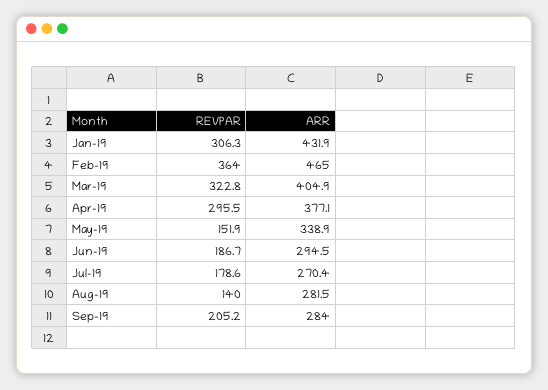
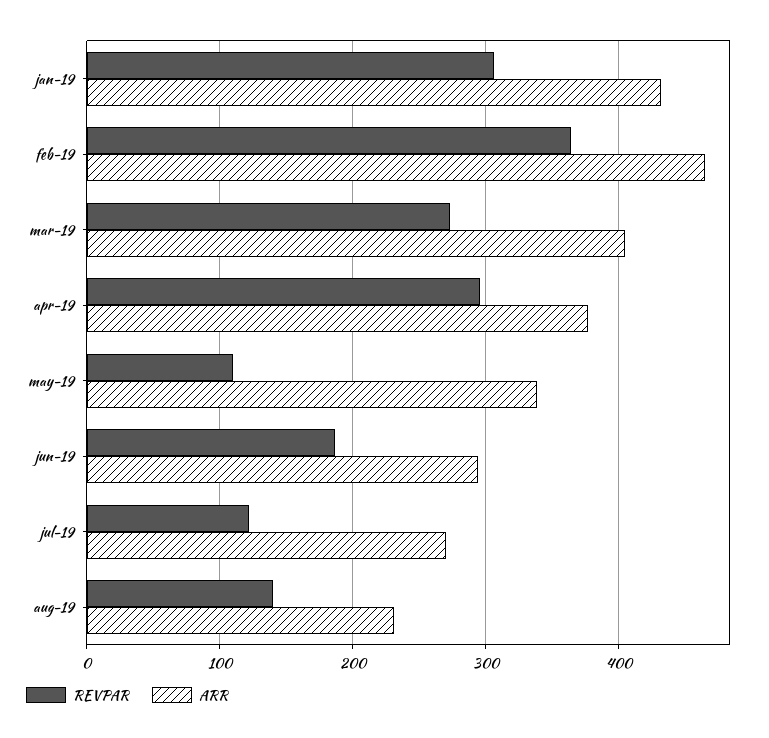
  {
    "REVPAR": {
      "Jan-19": 306.3,
      "Feb-19": 364,
-     "Mar-19": 322.8,
+     "Mar-19": 270,
      "Apr-19": 295.5,
-     "May-19": 151.9,
+     "May-19": 110,
      "Jun-19": 186.7,
-     "Jul-19": 178.6,
+     "Jul-19": 120,
-     "Aug-19": 140,
+     "Aug-19": 140
-     "Sep-19": 205.2
    },
    "ARR": {
      "Jan-19": 431.9,
      "Feb-19": 465,
      "Mar-19": 404.9,
      "Apr-19": 377.1,
      "May-19": 338.9,
      "Jun-19": 294.5,
      "Jul-19": 270.4,
-     "Aug-19": 281.5,
+     "Aug-19": 230
-     "Sep-19": 284
    }
  }

